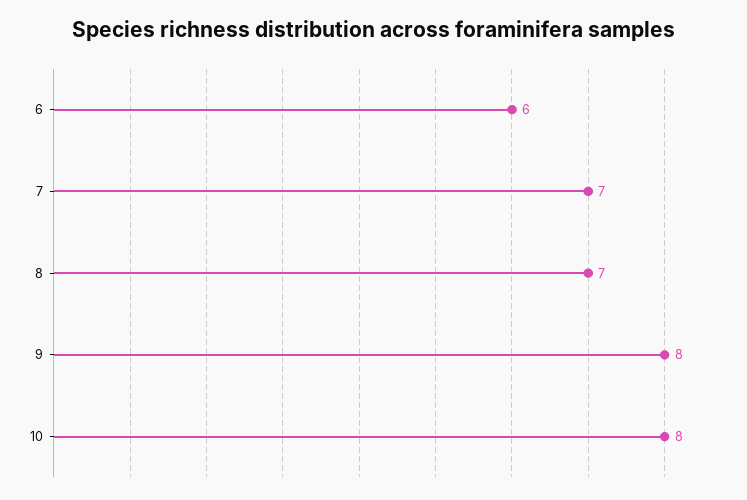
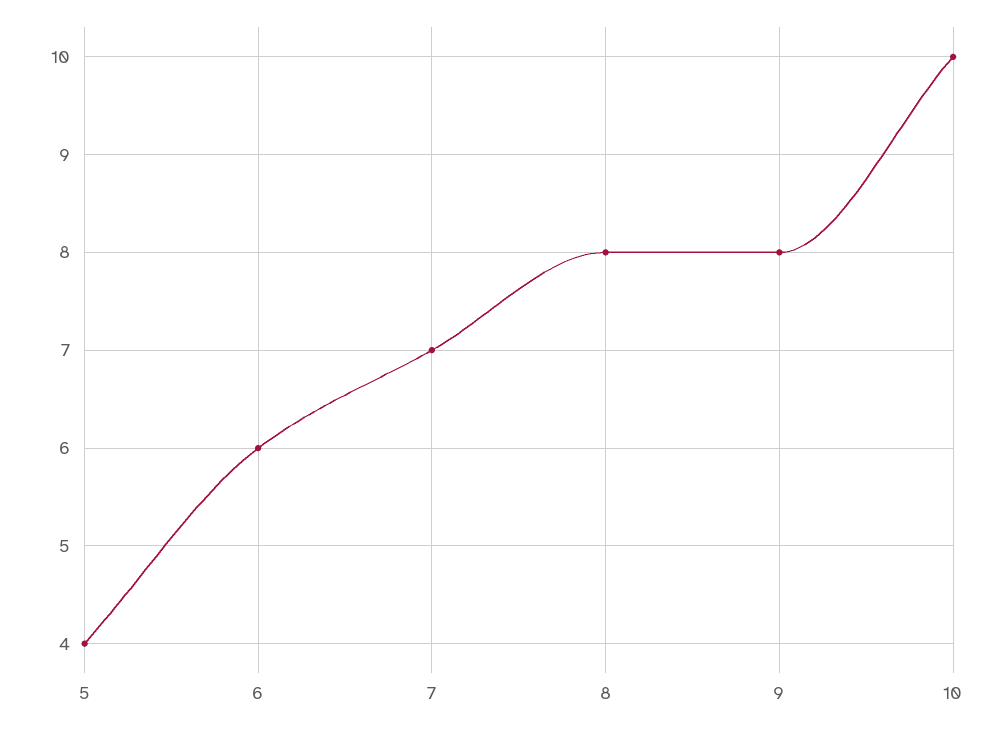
  {
    "6": 6,
    "7": 7,
-   "8": 7,
+   "8": 8,
    "9": 8,
-   "10": 8
+   "10": 10,
+   "5": 4
  }

